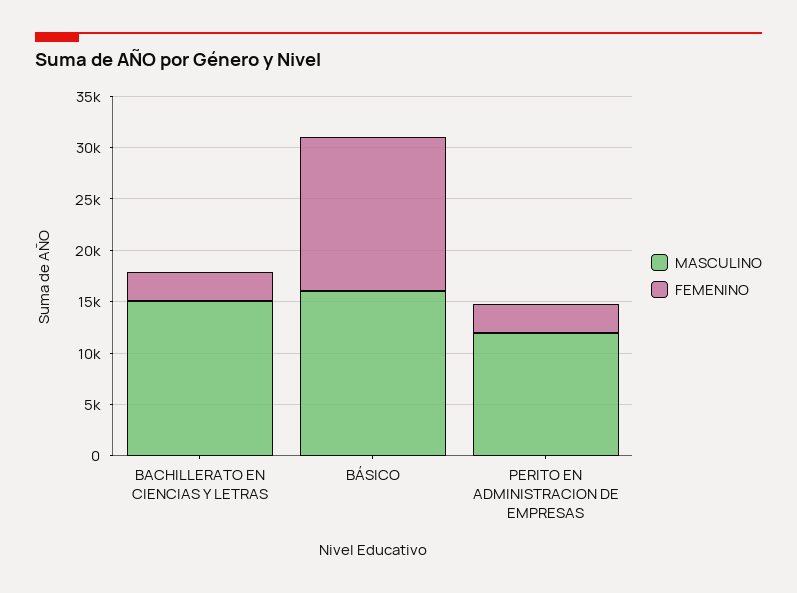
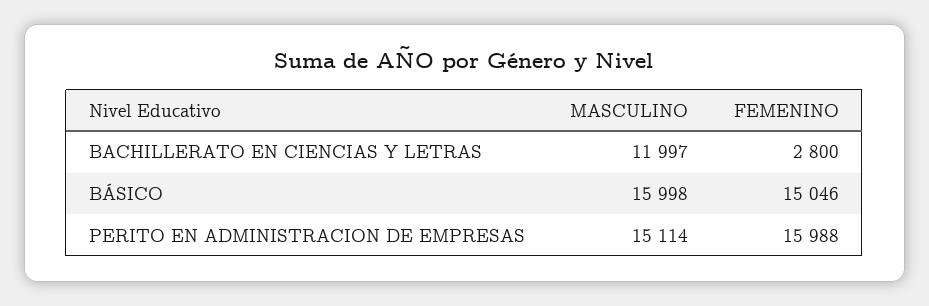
  {
    "MASCULINO": {
-     "BACHILLERATO EN CIENCIAS Y LETRAS": 15000,
+     "BACHILLERATO EN CIENCIAS Y LETRAS": 11997,
      "BÁSICO": 15998,
-     "PERITO EN ADMINISTRACION DE EMPRESAS": 12000
+     "PERITO EN ADMINISTRACION DE EMPRESAS": 15114
    },
    "FEMENINO": {
      "BACHILLERATO EN CIENCIAS Y LETRAS": 2800,
      "BÁSICO": 15046,
-     "PERITO EN ADMINISTRACION DE EMPRESAS": 3000
+     "PERITO EN ADMINISTRACION DE EMPRESAS": 15988
    }
  }

